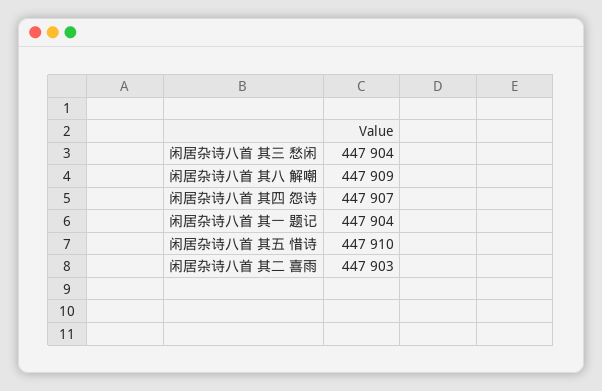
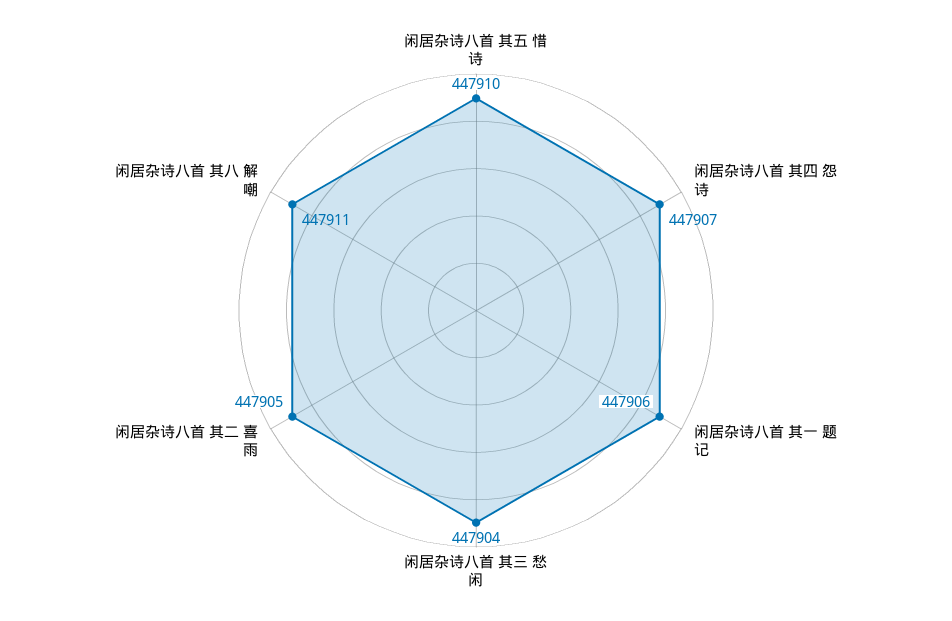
  {
    "闲居杂诗八首 其三 愁闲": 447904,
-   "闲居杂诗八首 其八 解嘲": 447909,
+   "闲居杂诗八首 其八 解嘲": 447911,
    "闲居杂诗八首 其四 怨诗": 447907,
-   "闲居杂诗八首 其一 题记": 447904,
+   "闲居杂诗八首 其一 题记": 447906,
    "闲居杂诗八首 其五 惜诗": 447910,
-   "闲居杂诗八首 其二 喜雨": 447903
+   "闲居杂诗八首 其二 喜雨": 447905
  }

